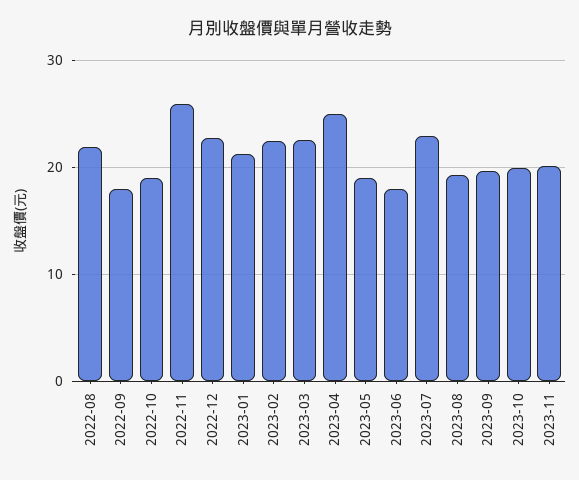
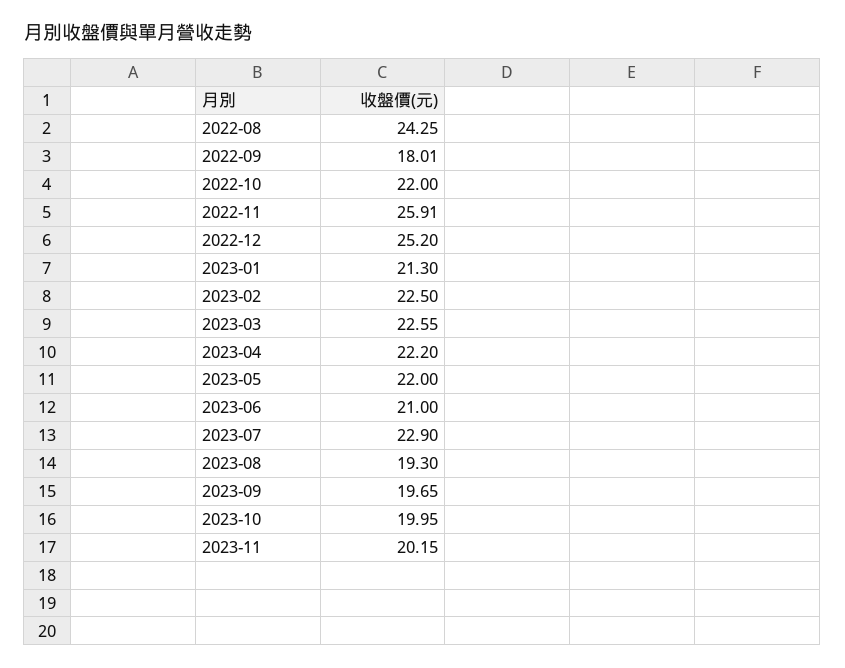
  {
-   "2022-08": 22,
+   "2022-08": 24.25,
    "2022-09": 18.01,
-   "2022-10": 19,
+   "2022-10": 22,
    "2022-11": 25.91,
-   "2022-12": 23,
+   "2022-12": 25.2,
    "2023-01": 21.3,
    "2023-02": 22.5,
    "2023-03": 22.55,
-   "2023-04": 25,
+   "2023-04": 22.2,
-   "2023-05": 19,
+   "2023-05": 22,
-   "2023-06": 18,
+   "2023-06": 21,
    "2023-07": 22.9,
    "2023-08": 19.3,
    "2023-09": 19.65,
    "2023-10": 19.95,
    "2023-11": 20.15
  }

